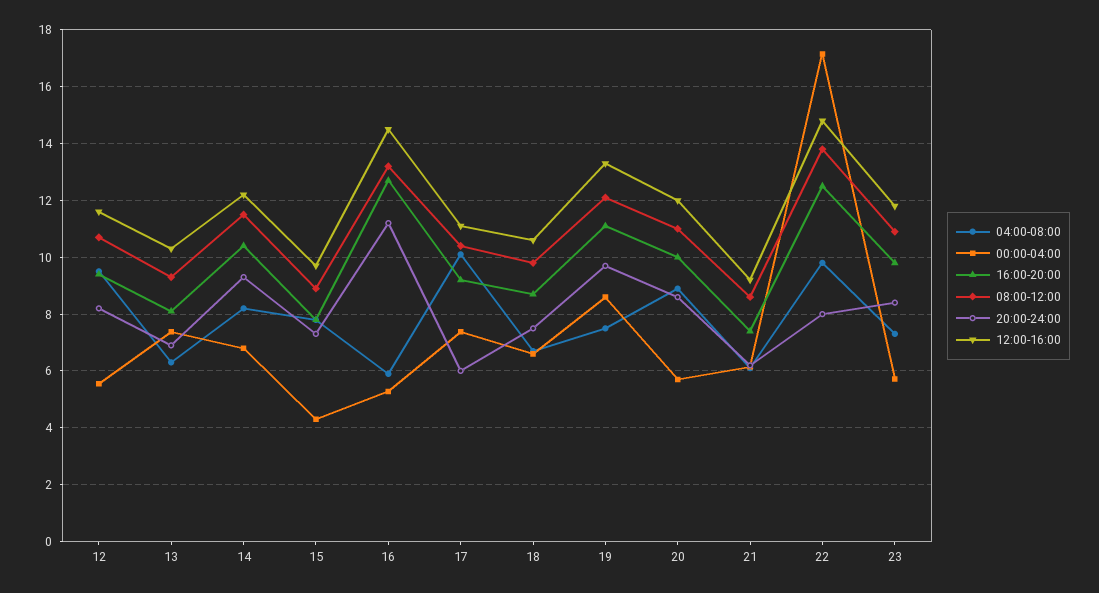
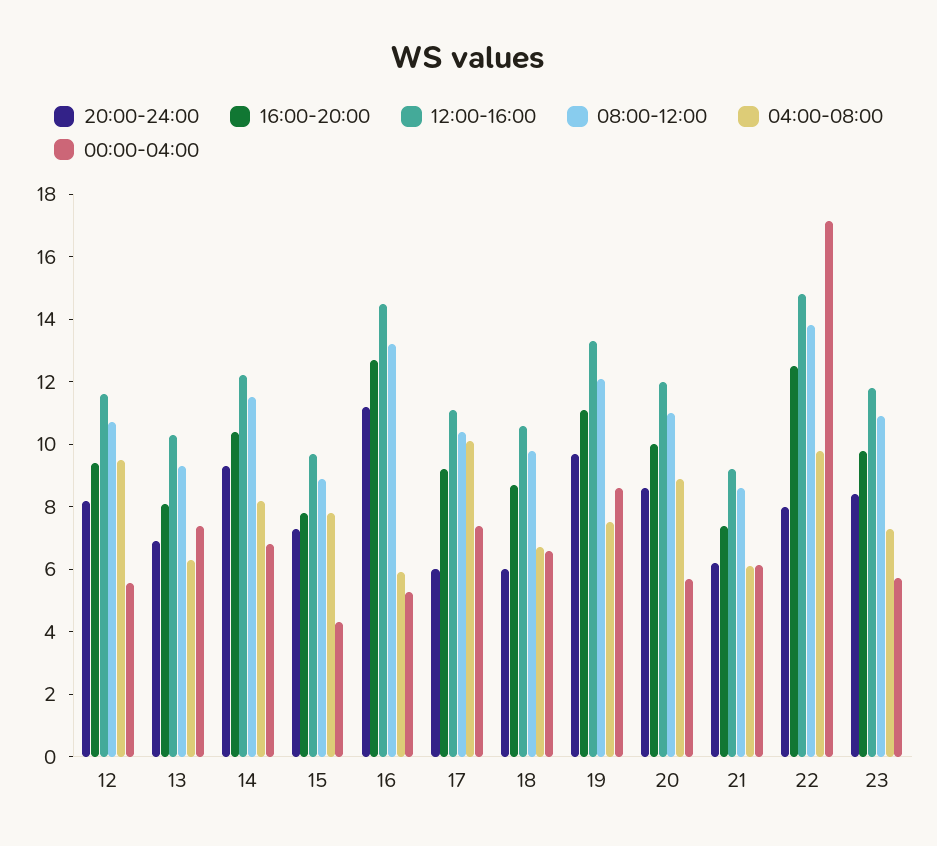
  {
    "04:00-08:00": {
      "12": 9.5,
      "13": 6.25,
      "14": 8.25,
      "15": 7.75,
      "16": 6,
      "17": 10,
      "18": 6.75,
      "19": 7.5,
      "20": 9,
      "21": 6,
      "22": 9.75,
      "23": 7.25
    },
    "00:00-04:00": {
      "12": 5.5,
      "13": 7.5,
      "14": 6.75,
      "15": 4.25,
      "16": 5.25,
      "17": 7.5,
      "18": 6.5,
      "19": 8.5,
      "20": 5.75,
      "21": 6.25,
      "22": 17.25,
      "23": 5.75
    },
    "16:00-20:00": {
      "12": 9.5,
      "13": 8,
      "14": 10.5,
      "15": 7.75,
      "16": 12.75,
      "17": 9.25,
      "18": 8.75,
      "19": 11,
      "20": 10,
      "21": 7.5,
      "22": 12.5,
      "23": 9.75
    },
    "08:00-12:00": {
      "12": 10.75,
      "13": 9.25,
      "14": 11.5,
      "15": 9,
      "16": 13.25,
      "17": 10.5,
      "18": 9.75,
      "19": 12,
      "20": 11,
      "21": 8.5,
      "22": 13.75,
      "23": 11
    },
    "20:00-24:00": {
      "12": 8.25,
      "13": 7,
      "14": 9.25,
      "15": 7.25,
      "16": 11.25,
      "17": 6,
-     "18": 7.5,
+     "18": 6,
      "19": 9.75,
      "20": 8.5,
      "21": 6.25,
      "22": 8,
      "23": 8.5
    },
    "12:00-16:00": {
      "12": 11.5,
      "13": 10.25,
      "14": 12.25,
      "15": 9.75,
      "16": 14.5,
      "17": 11,
      "18": 10.5,
      "19": 13.25,
      "20": 12,
      "21": 9.25,
      "22": 14.75,
      "23": 11.75
    }
  }

